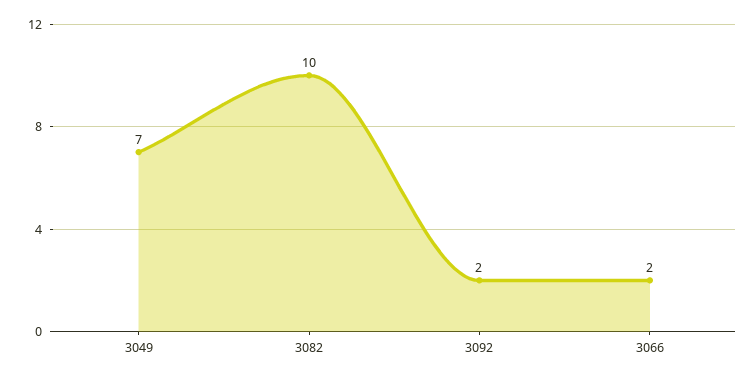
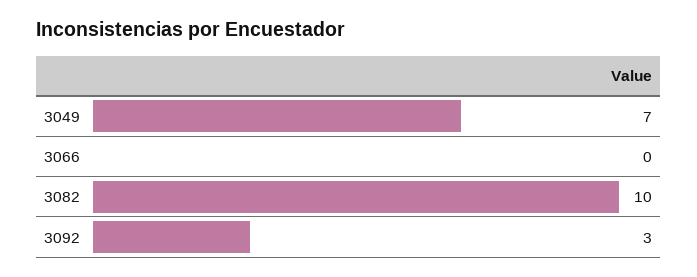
  {
    "3049": 7,
    "3082": 10,
-   "3092": 2,
+   "3092": 3,
-   "3066": 2
+   "3066": 0
  }

